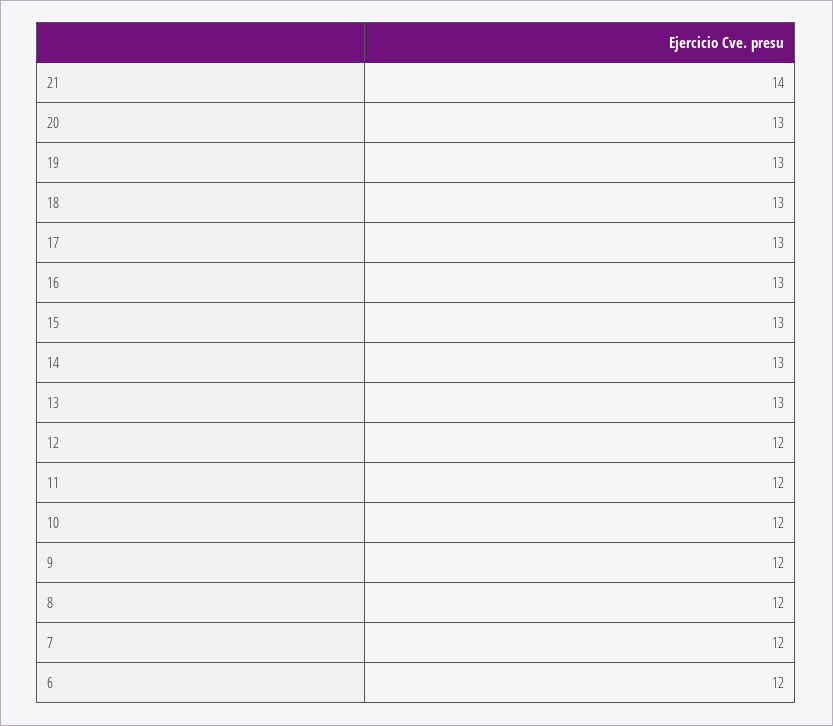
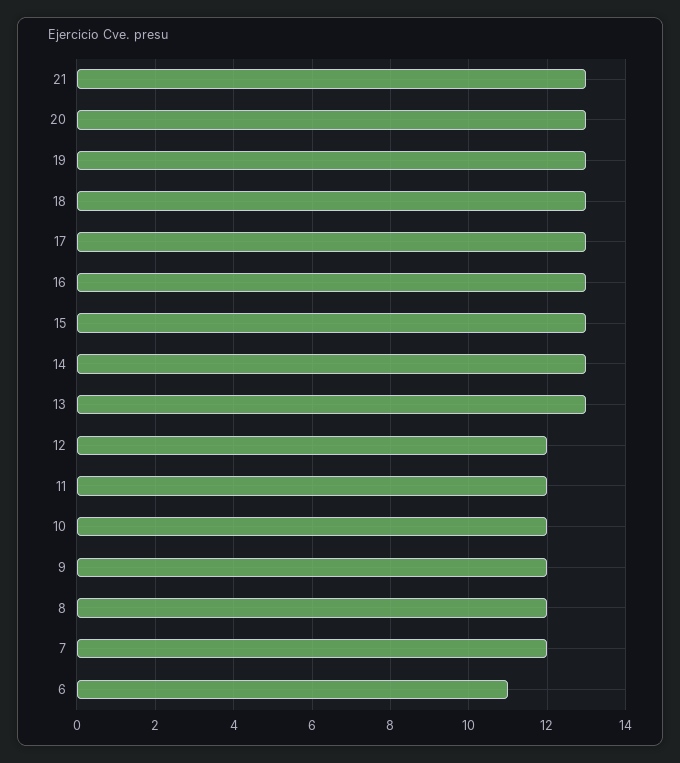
  {
-   "21": 14,
+   "21": 13,
    "20": 13,
    "19": 13,
    "18": 13,
    "17": 13,
    "16": 13,
    "15": 13,
    "14": 13,
    "13": 13,
    "12": 12,
    "11": 12,
    "10": 12,
    "9": 12,
    "8": 12,
    "7": 12,
-   "6": 12
+   "6": 11
  }

